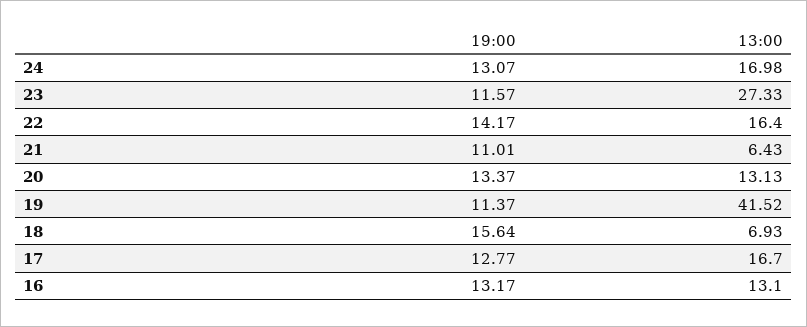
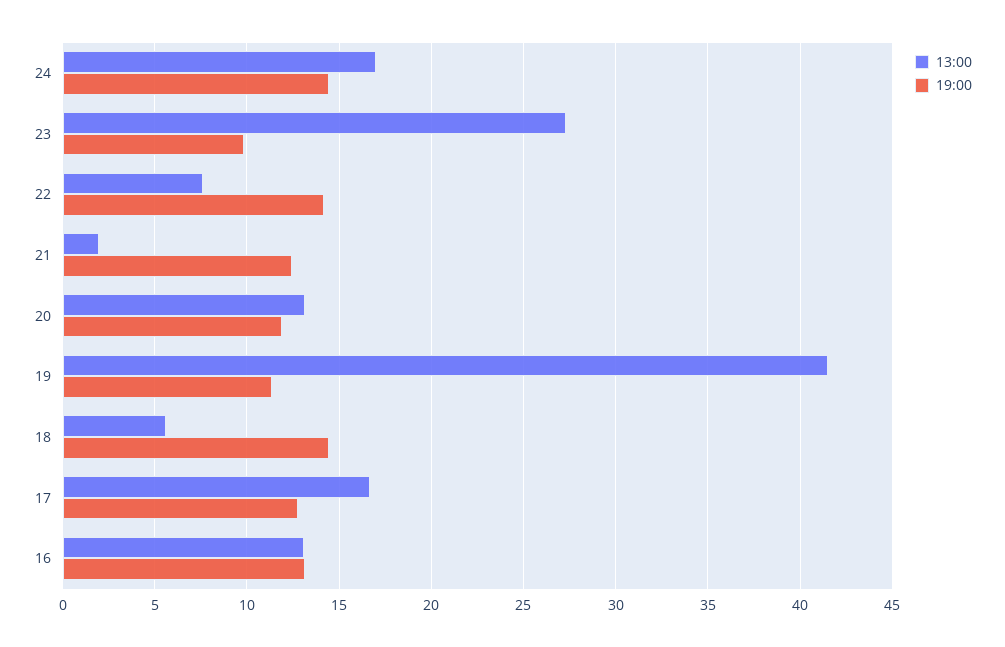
  {
    "19:00": {
-     "24": 13.07,
+     "24": 14.5,
-     "23": 11.57,
+     "23": 10,
      "22": 14.17,
-     "21": 11.01,
+     "21": 12.5,
-     "20": 13.37,
+     "20": 12,
      "19": 11.37,
-     "18": 15.64,
+     "18": 14.5,
      "17": 12.77,
      "16": 13.17
    },
    "13:00": {
      "24": 16.98,
      "23": 27.33,
-     "22": 16.4,
+     "22": 7.5,
-     "21": 6.43,
+     "21": 2,
      "20": 13.13,
      "19": 41.52,
-     "18": 6.93,
+     "18": 5.5,
      "17": 16.7,
      "16": 13.1
    }
  }

